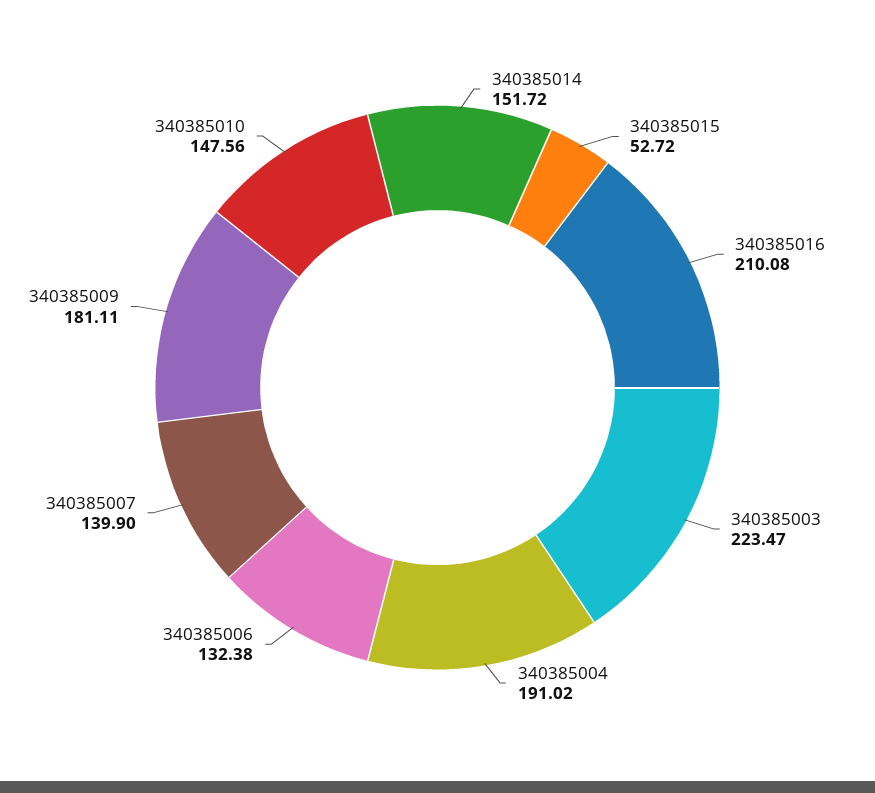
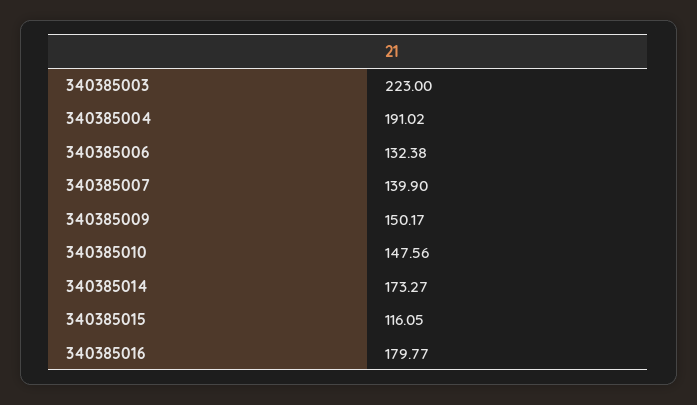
  {
-   "340385014": 151.72,
+   "340385014": 173.27,
-   "340385015": 52.72,
+   "340385015": 116.05,
-   "340385016": 210.08,
+   "340385016": 179.77,
-   "340385003": 223.47,
+   "340385003": 223,
    "340385004": 191.02,
    "340385006": 132.38,
    "340385007": 139.9,
-   "340385009": 181.11,
+   "340385009": 150.17,
    "340385010": 147.56
  }

